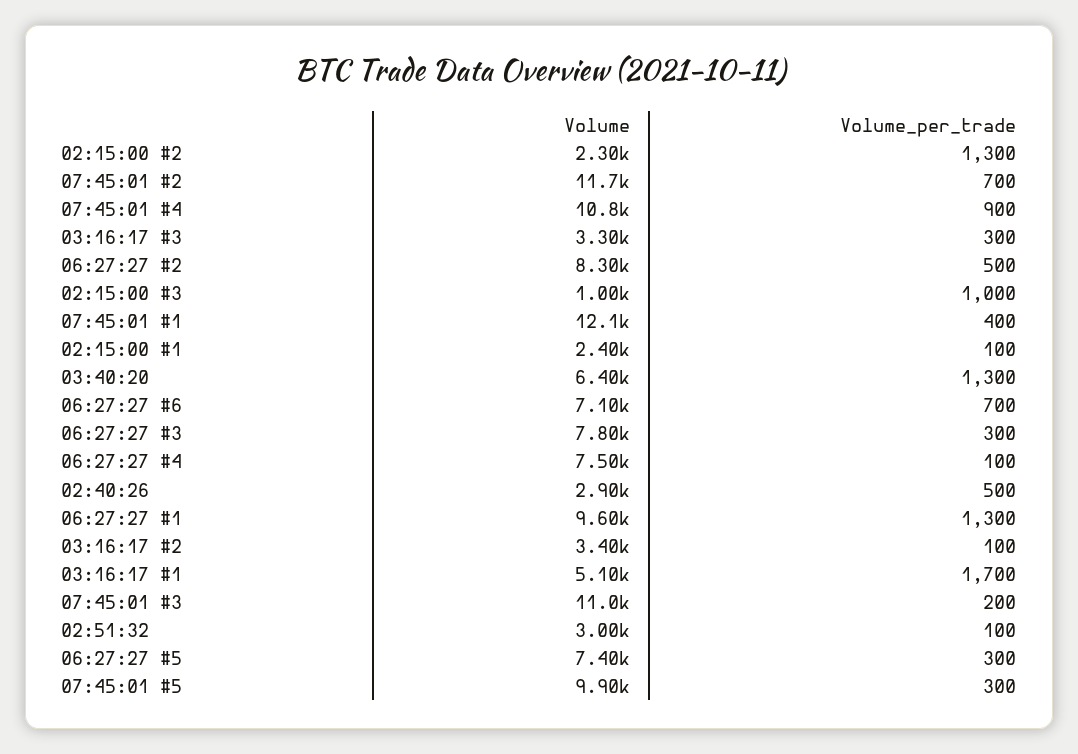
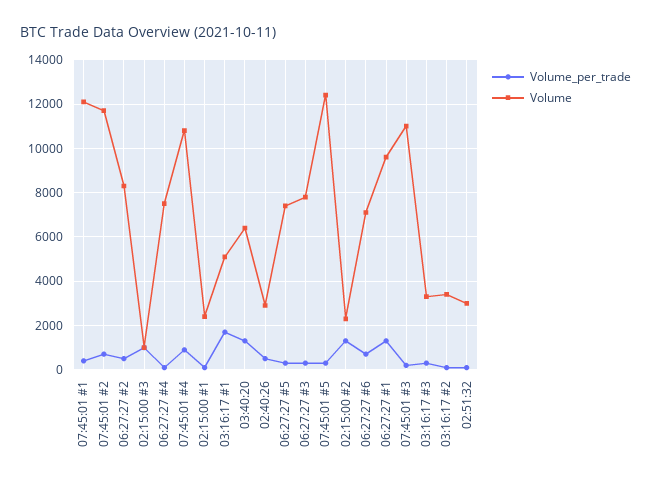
  {
    "Volume": {
      "02:15:00 #2": 2300,
      "07:45:01 #2": 11700,
      "07:45:01 #4": 10800,
      "03:16:17 #3": 3300,
      "06:27:27 #2": 8300,
      "02:15:00 #3": 1000,
      "07:45:01 #1": 12100,
      "02:15:00 #1": 2400,
      "03:40:20": 6400,
      "06:27:27 #6": 7100,
      "06:27:27 #3": 7800,
      "06:27:27 #4": 7500,
      "02:40:26": 2900,
      "06:27:27 #1": 9600,
      "03:16:17 #2": 3400,
      "03:16:17 #1": 5100,
      "07:45:01 #3": 11000,
      "02:51:32": 3000,
      "06:27:27 #5": 7400,
-     "07:45:01 #5": 9900
+     "07:45:01 #5": 12500
    },
    "Volume_per_trade": {
      "02:15:00 #2": 1300,
      "07:45:01 #2": 700,
      "07:45:01 #4": 900,
      "03:16:17 #3": 300,
      "06:27:27 #2": 500,
      "02:15:00 #3": 1000,
      "07:45:01 #1": 400,
      "02:15:00 #1": 100,
      "03:40:20": 1300,
      "06:27:27 #6": 700,
      "06:27:27 #3": 300,
      "06:27:27 #4": 100,
      "02:40:26": 500,
      "06:27:27 #1": 1300,
      "03:16:17 #2": 100,
      "03:16:17 #1": 1700,
      "07:45:01 #3": 200,
      "02:51:32": 100,
      "06:27:27 #5": 300,
      "07:45:01 #5": 300
    }
  }

